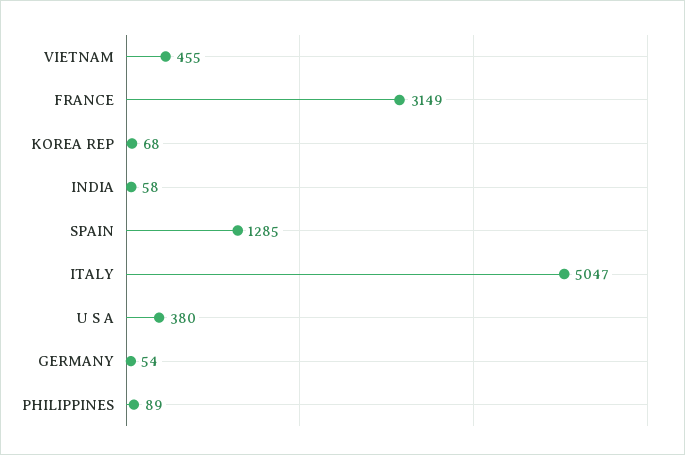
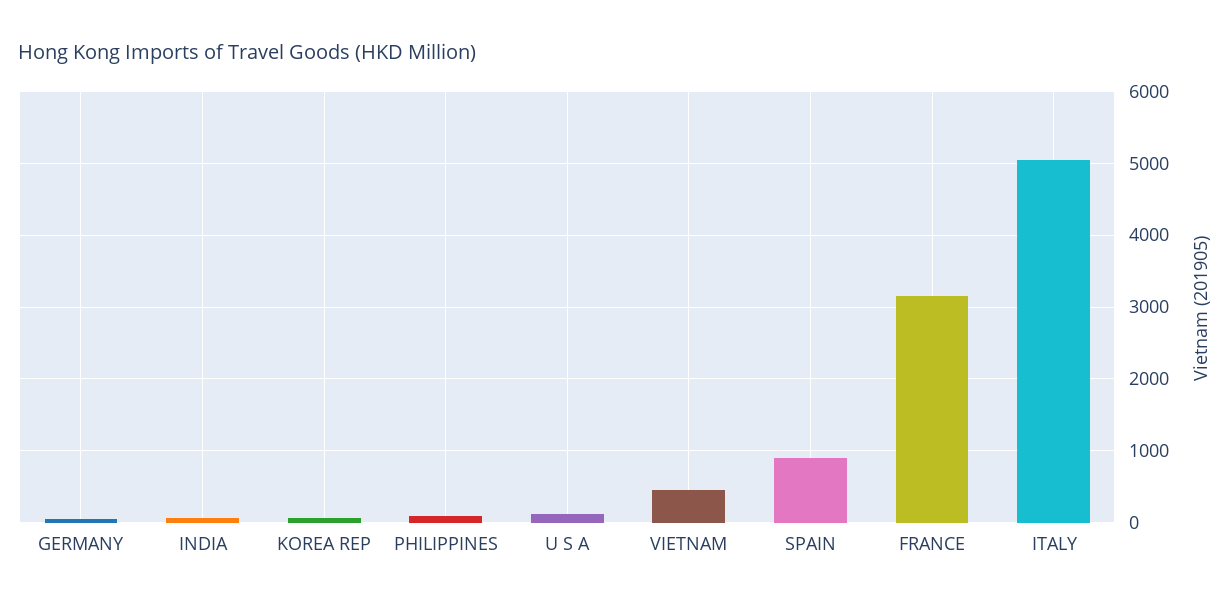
  {
    "VIETNAM": 455,
    "FRANCE": 3149,
    "KOREA REP": 68,
    "INDIA": 58,
-   "SPAIN": 1285,
+   "SPAIN": 900,
    "ITALY": 5047,
-   "U S A": 380,
+   "U S A": 100,
    "GERMANY": 54,
    "PHILIPPINES": 89
  }

